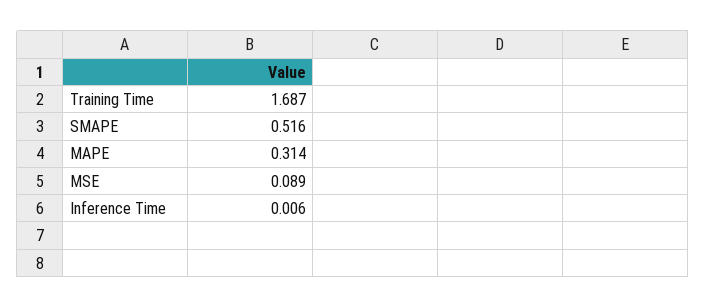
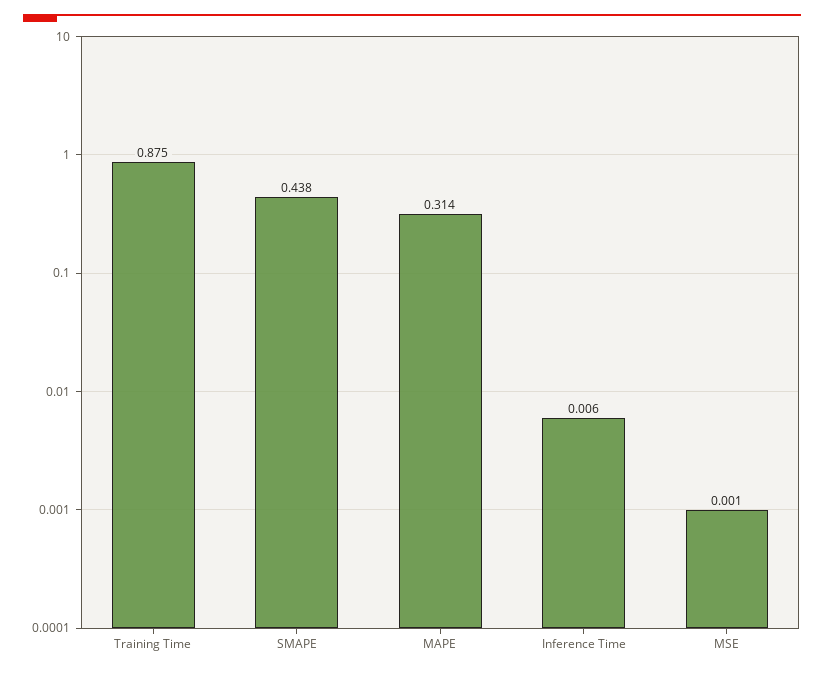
  {
-   "Training Time": 1.687,
+   "Training Time": 0.875,
-   "SMAPE": 0.516,
+   "SMAPE": 0.438,
    "MAPE": 0.314,
-   "MSE": 0.089,
+   "MSE": 0.001,
    "Inference Time": 0.006
  }

